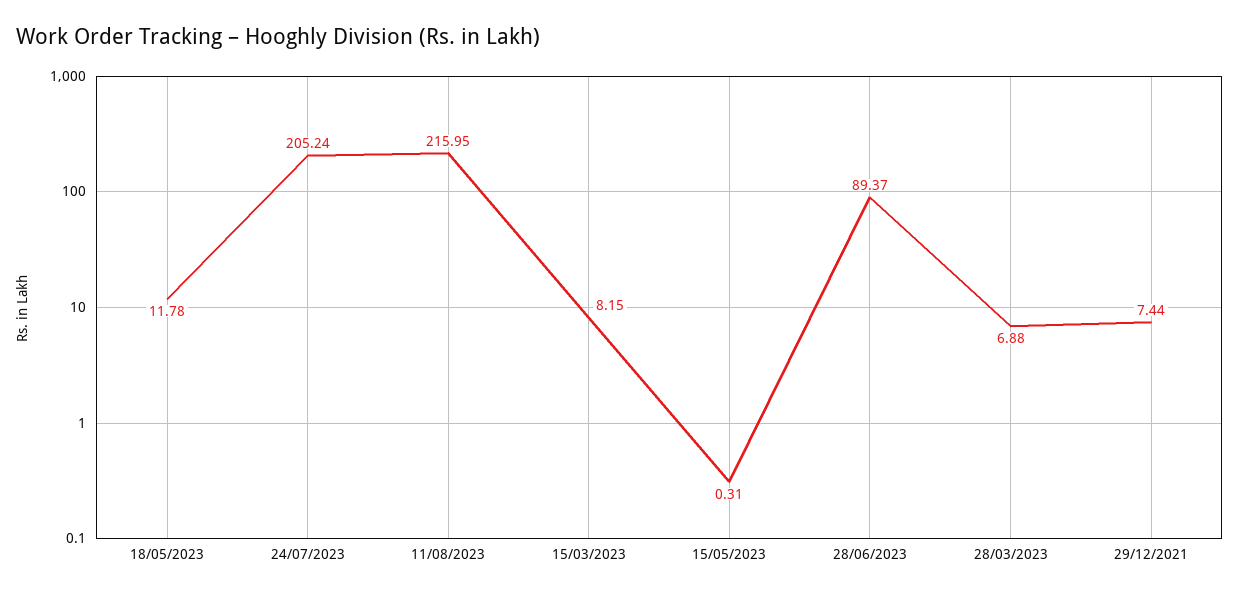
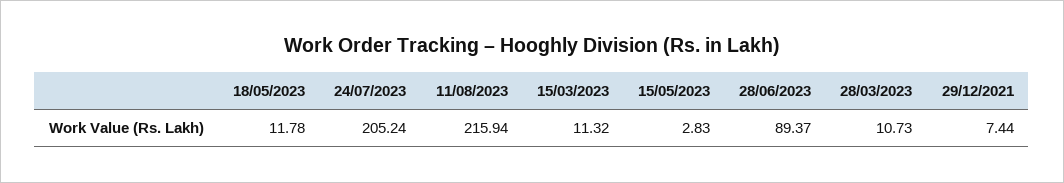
  {
    "18/05/2023": 11.78,
    "24/07/2023": 205.24,
-   "11/08/2023": 215.95,
+   "11/08/2023": 215.94,
-   "15/03/2023": 8.15,
+   "15/03/2023": 11.32,
-   "15/05/2023": 0.31,
+   "15/05/2023": 2.83,
    "28/06/2023": 89.37,
-   "28/03/2023": 6.88,
+   "28/03/2023": 10.73,
    "29/12/2021": 7.44
  }

